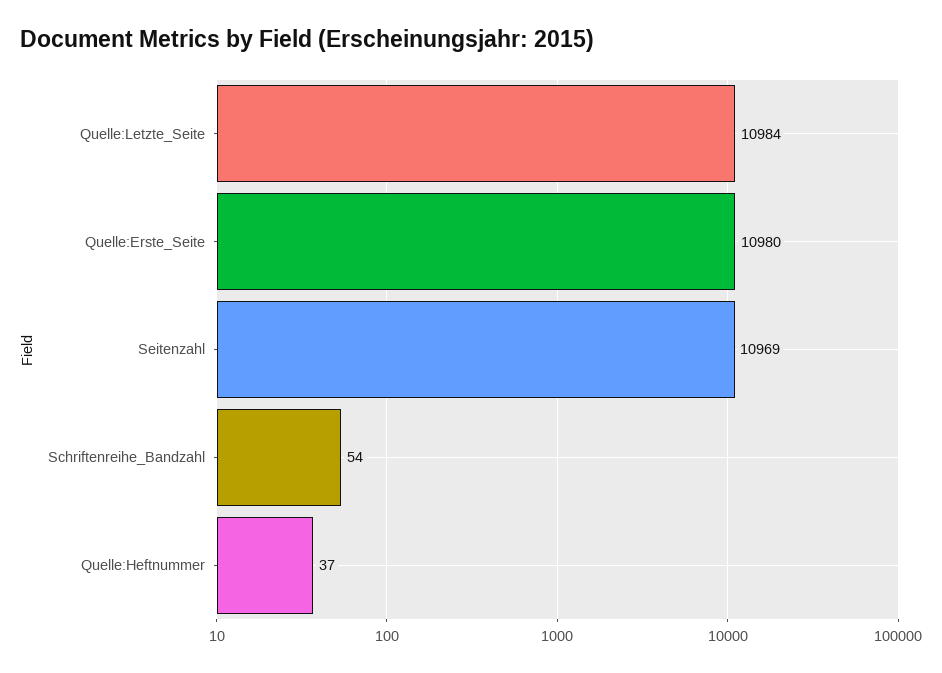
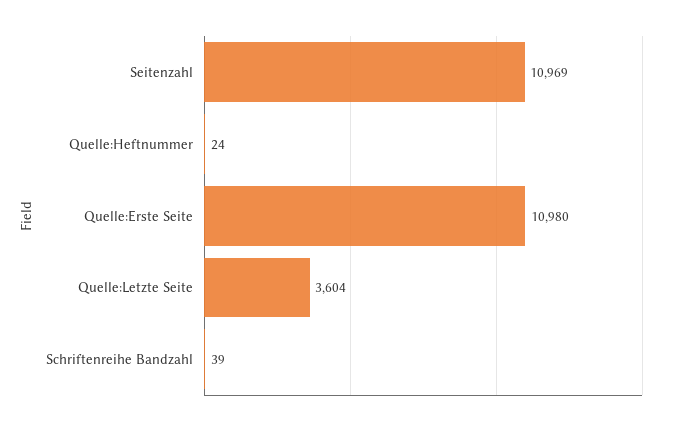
  {
-   "Quelle:Letzte_Seite": 10984,
+   "Quelle:Letzte_Seite": 3604,
    "Quelle:Erste_Seite": 10980,
    "Seitenzahl": 10969,
-   "Schriftenreihe_Bandzahl": 54,
+   "Schriftenreihe_Bandzahl": 39,
-   "Quelle:Heftnummer": 37
+   "Quelle:Heftnummer": 24
  }

